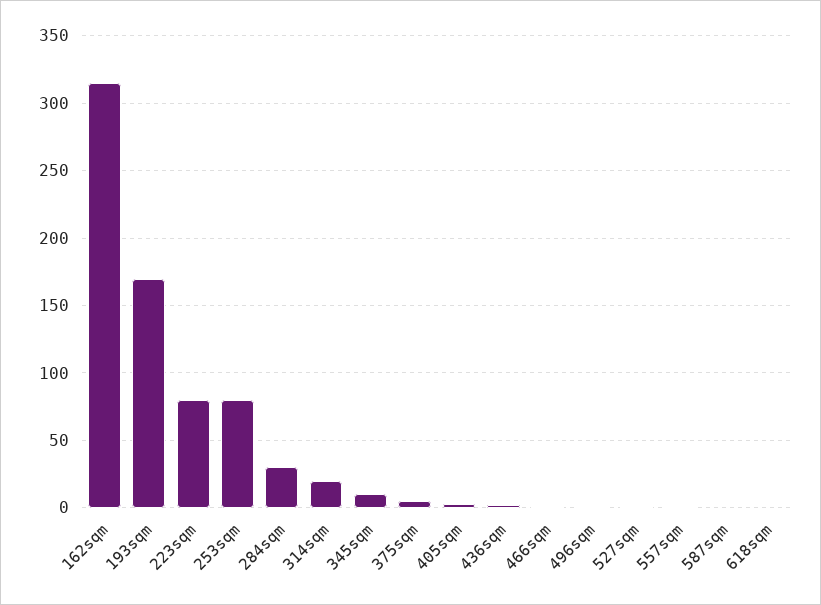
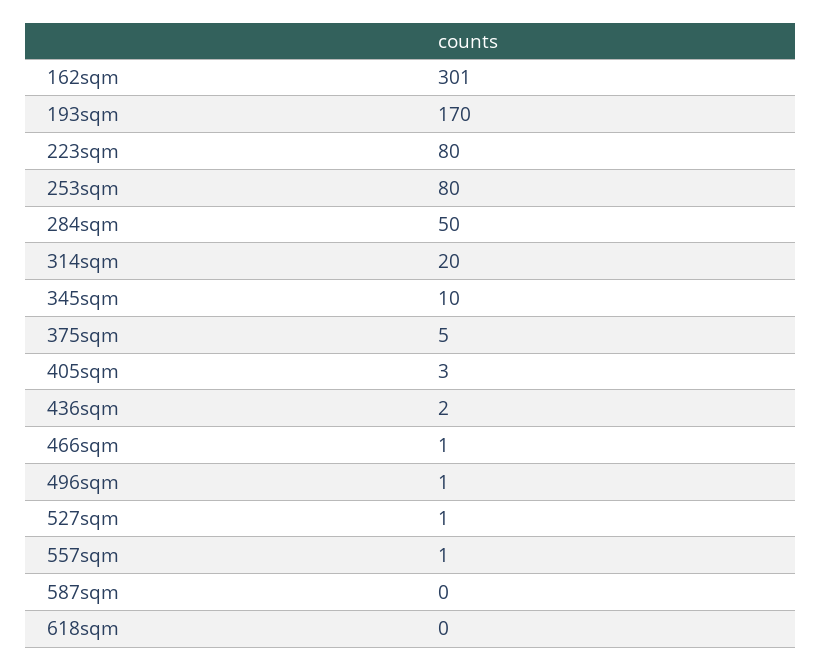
  {
-   "162sqm": 315,
+   "162sqm": 301,
    "193sqm": 170,
    "223sqm": 80,
    "253sqm": 80,
-   "284sqm": 30,
+   "284sqm": 50,
    "314sqm": 20,
    "345sqm": 10,
    "375sqm": 5,
    "405sqm": 3,
    "436sqm": 2,
    "466sqm": 1,
    "496sqm": 1,
    "527sqm": 1,
    "557sqm": 1,
    "587sqm": 0,
    "618sqm": 0
  }

